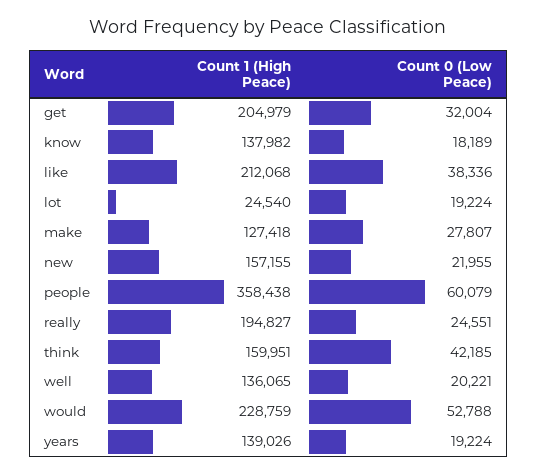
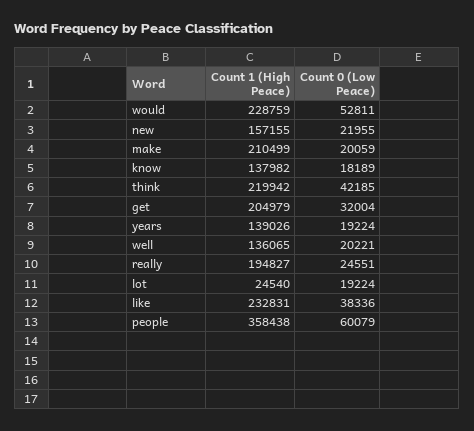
  {
    "Count 1 (High Peace)": {
      "get": 204979,
      "know": 137982,
-     "like": 212068,
+     "like": 232831,
      "lot": 24540,
-     "make": 127418,
+     "make": 210499,
      "new": 157155,
      "people": 358438,
      "really": 194827,
-     "think": 159951,
+     "think": 219942,
      "well": 136065,
      "would": 228759,
      "years": 139026
    },
    "Count 0 (Low Peace)": {
      "get": 32004,
      "know": 18189,
      "like": 38336,
      "lot": 19224,
-     "make": 27807,
+     "make": 20059,
      "new": 21955,
      "people": 60079,
      "really": 24551,
      "think": 42185,
      "well": 20221,
-     "would": 52788,
+     "would": 52811,
      "years": 19224
    }
  }

